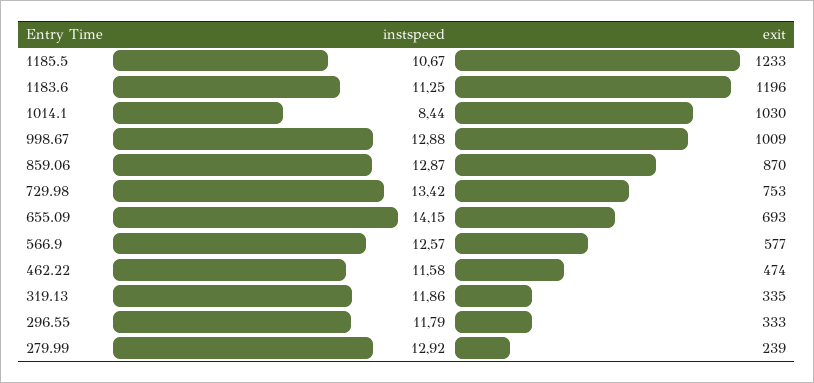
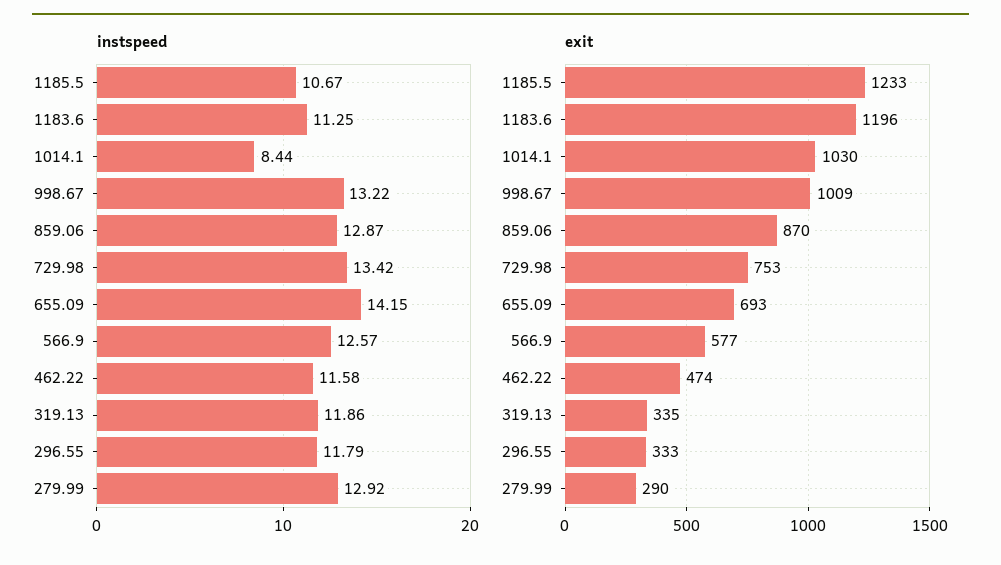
  {
    "instspeed": {
      "1185.5": 10.67,
      "1183.6": 11.25,
      "1014.1": 8.44,
-     "998.67": 12.88,
+     "998.67": 13.22,
      "859.06": 12.87,
      "729.98": 13.42,
      "655.09": 14.15,
      "566.9": 12.57,
      "462.22": 11.58,
      "319.13": 11.86,
      "296.55": 11.79,
      "279.99": 12.92
    },
    "exit": {
      "1185.5": 1233,
      "1183.6": 1196,
      "1014.1": 1030,
      "998.67": 1009,
      "859.06": 870,
      "729.98": 753,
      "655.09": 693,
      "566.9": 577,
      "462.22": 474,
      "319.13": 335,
      "296.55": 333,
-     "279.99": 239
+     "279.99": 290
    }
  }

